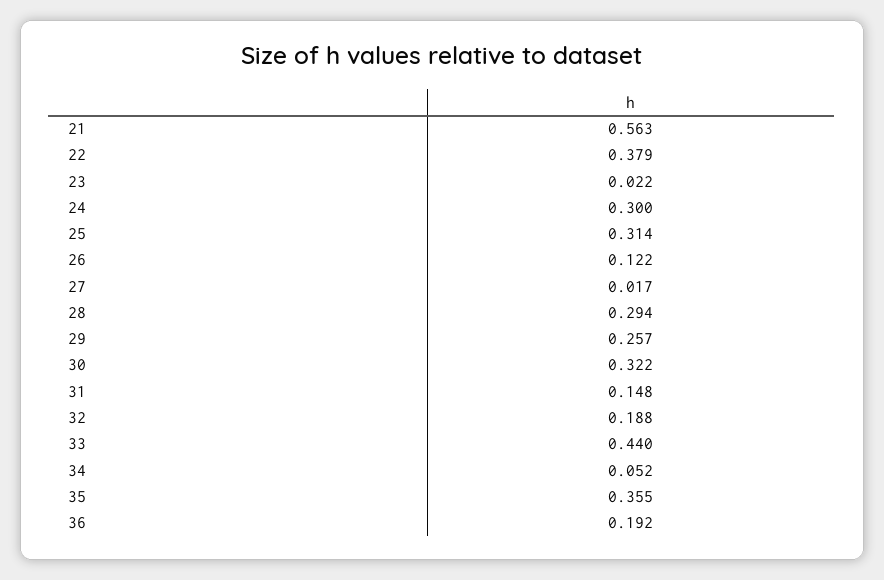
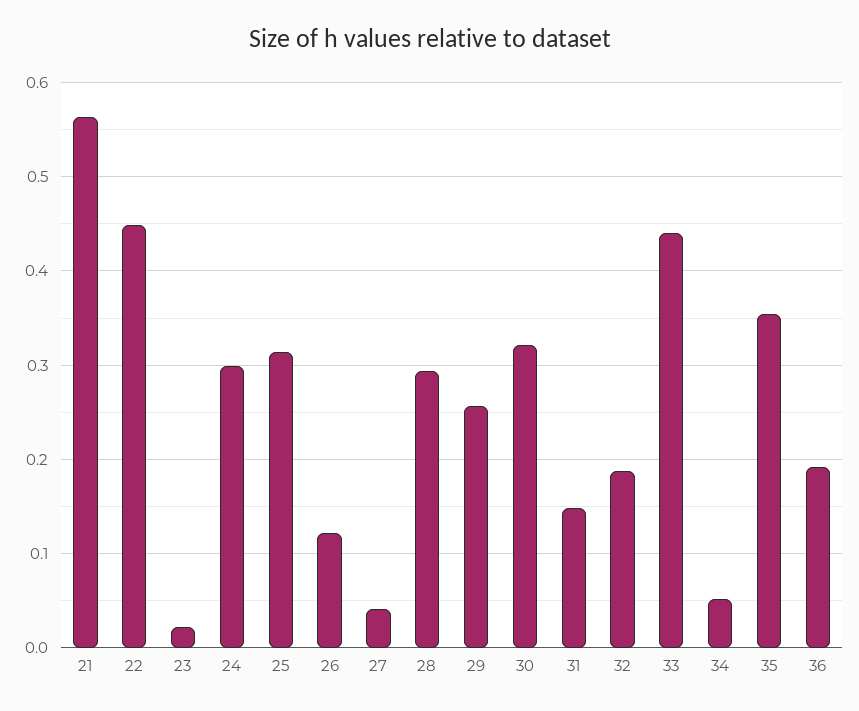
  {
    "21": 0.563,
-   "22": 0.379,
+   "22": 0.45,
    "23": 0.022,
    "24": 0.3,
    "25": 0.314,
    "26": 0.122,
-   "27": 0.017,
+   "27": 0.04,
    "28": 0.294,
    "29": 0.257,
    "30": 0.322,
    "31": 0.148,
    "32": 0.188,
    "33": 0.44,
    "34": 0.052,
    "35": 0.355,
    "36": 0.192
  }

